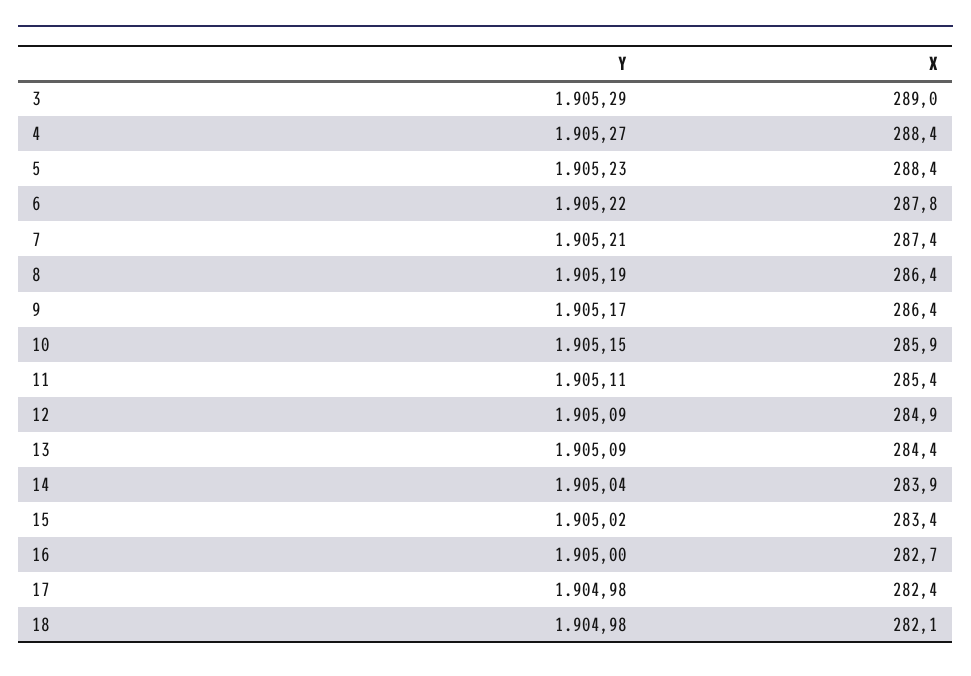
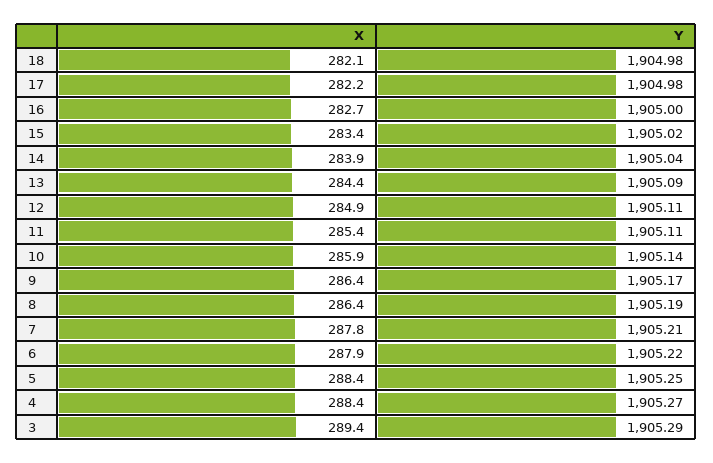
  {
    "Y": {
      "3": 1905.29,
      "4": 1905.27,
-     "5": 1905.23,
+     "5": 1905.25,
      "6": 1905.22,
      "7": 1905.21,
      "8": 1905.19,
      "9": 1905.17,
-     "10": 1905.15,
+     "10": 1905.14,
      "11": 1905.11,
-     "12": 1905.09,
+     "12": 1905.11,
      "13": 1905.09,
      "14": 1905.04,
      "15": 1905.02,
      "16": 1905,
      "17": 1904.98,
      "18": 1904.98
    },
    "X": {
-     "3": 289,
+     "3": 289.4,
      "4": 288.4,
      "5": 288.4,
-     "6": 287.8,
+     "6": 287.9,
-     "7": 287.4,
+     "7": 287.8,
      "8": 286.4,
      "9": 286.4,
      "10": 285.9,
      "11": 285.4,
      "12": 284.9,
      "13": 284.4,
      "14": 283.9,
      "15": 283.4,
      "16": 282.7,
-     "17": 282.4,
+     "17": 282.2,
      "18": 282.1
    }
  }

